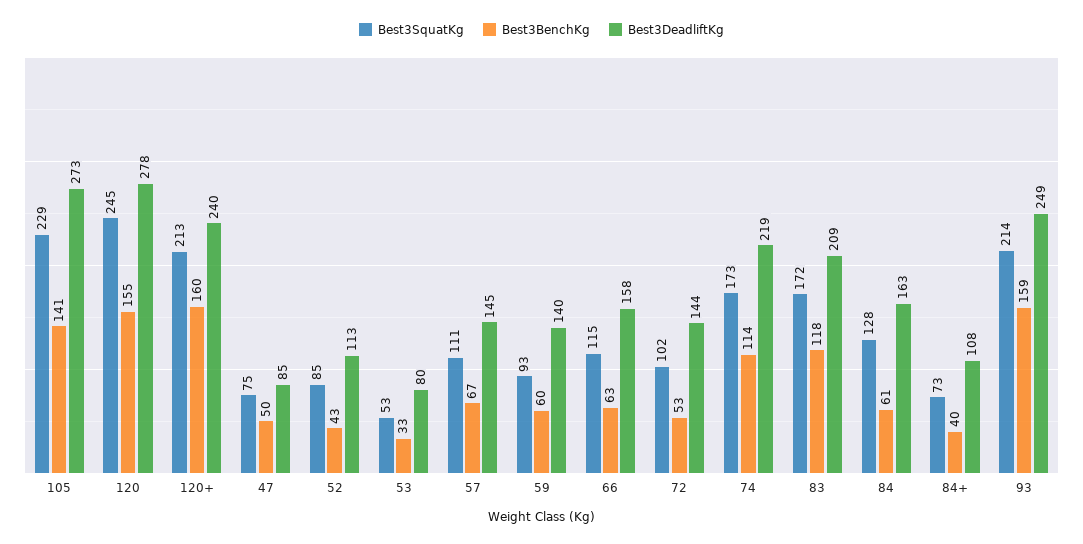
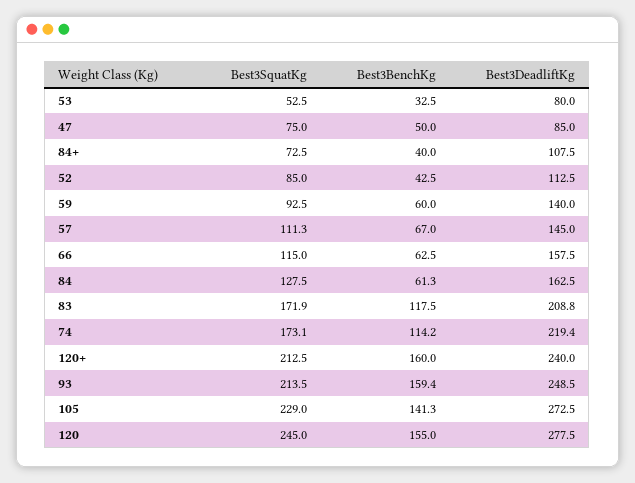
  {
    "Best3SquatKg": {
      "105": 229,
      "120": 245,
      "120+": 212.5,
      "47": 75,
      "52": 85,
      "53": 52.5,
      "57": 111.3,
      "59": 92.5,
      "66": 115,
-     "72": 102,
      "74": 173.1,
      "83": 171.9,
      "84": 127.5,
      "84+": 72.5,
      "93": 213.5
    },
    "Best3BenchKg": {
      "105": 141.3,
      "120": 155,
      "120+": 160,
      "47": 50,
      "52": 42.5,
      "53": 32.5,
      "57": 67,
      "59": 60,
      "66": 62.5,
-     "72": 53,
      "74": 114.2,
      "83": 117.5,
      "84": 61.3,
      "84+": 40,
      "93": 159.4
    },
    "Best3DeadliftKg": {
      "105": 272.5,
      "120": 277.5,
      "120+": 240,
      "47": 85,
      "52": 112.5,
      "53": 80,
      "57": 145,
      "59": 140,
      "66": 157.5,
-     "72": 144,
      "74": 219.4,
      "83": 208.8,
      "84": 162.5,
      "84+": 107.5,
      "93": 248.5
    }
  }

